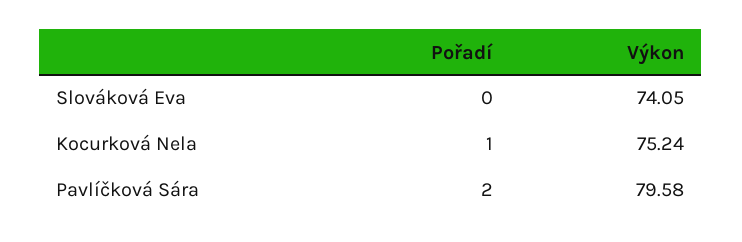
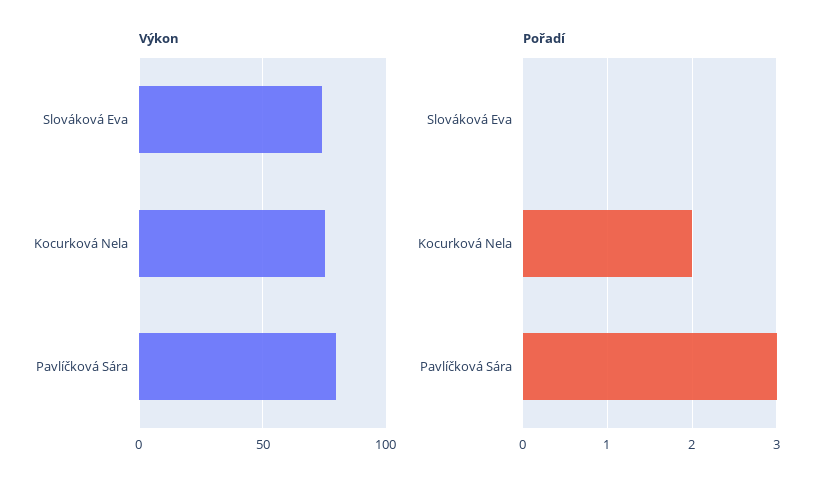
  {
    "Pořadí": {
      "Slováková Eva": 0,
-     "Kocurková Nela": 1,
+     "Kocurková Nela": 2,
-     "Pavlíčková Sára": 2
+     "Pavlíčková Sára": 3
    },
    "Výkon": {
      "Slováková Eva": 74.05,
      "Kocurková Nela": 75.24,
      "Pavlíčková Sára": 79.58
    }
  }

